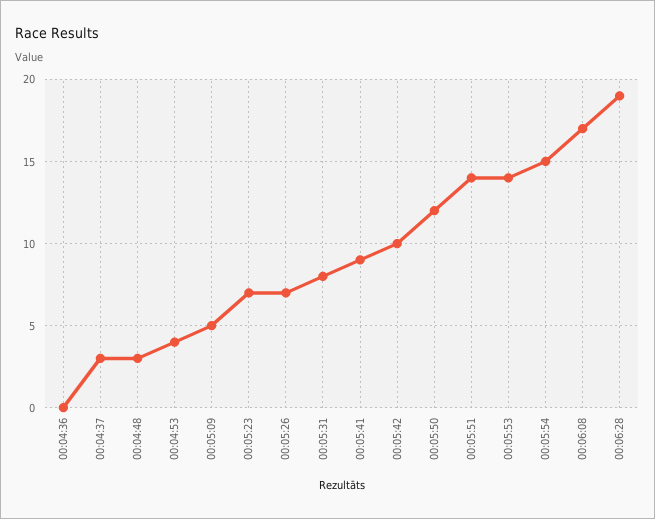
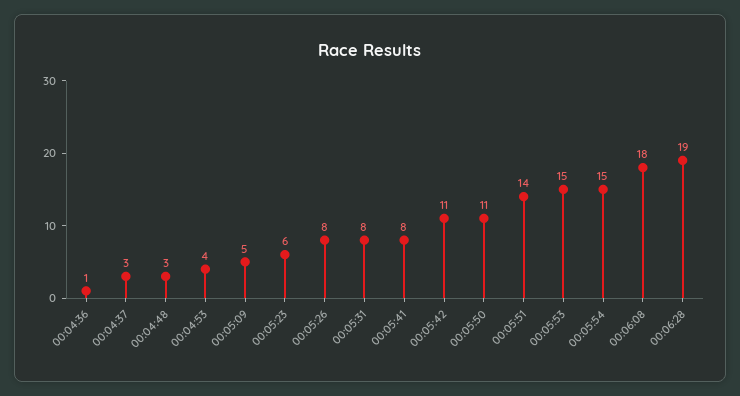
  {
-   "00:04:36": 0,
+   "00:04:36": 1,
    "00:04:37": 3,
    "00:04:48": 3,
    "00:04:53": 4,
    "00:05:09": 5,
-   "00:05:23": 7,
+   "00:05:23": 6,
-   "00:05:26": 7,
+   "00:05:26": 8,
    "00:05:31": 8,
-   "00:05:41": 9,
+   "00:05:41": 8,
-   "00:05:42": 10,
+   "00:05:42": 11,
-   "00:05:50": 12,
+   "00:05:50": 11,
    "00:05:51": 14,
-   "00:05:53": 14,
+   "00:05:53": 15,
    "00:05:54": 15,
-   "00:06:08": 17,
+   "00:06:08": 18,
    "00:06:28": 19
  }

